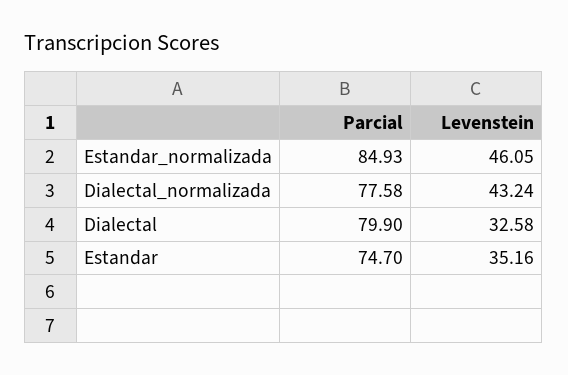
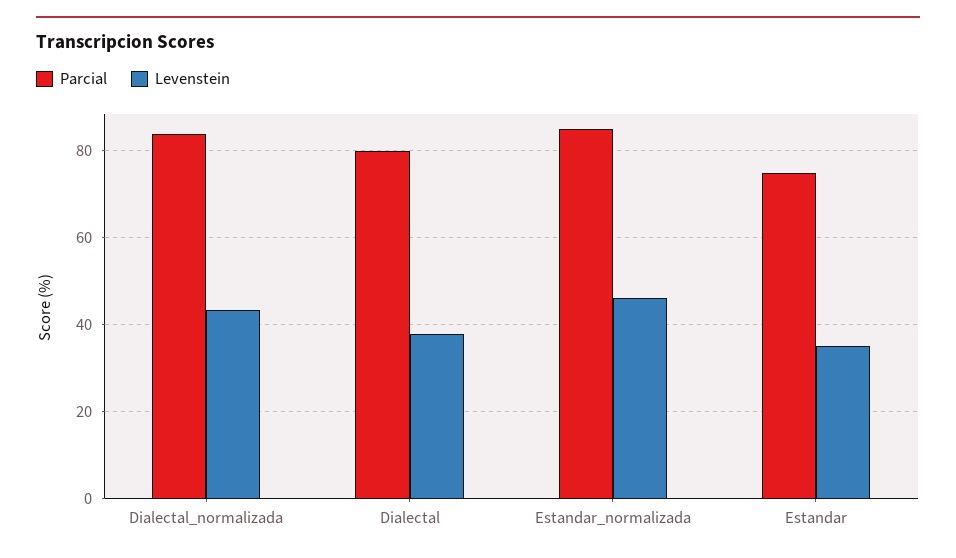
  {
    "Parcial": {
      "Estandar_normalizada": 84.93,
-     "Dialectal_normalizada": 77.58,
+     "Dialectal_normalizada": 84,
      "Dialectal": 79.9,
      "Estandar": 74.7
    },
    "Levenstein": {
      "Estandar_normalizada": 46.05,
      "Dialectal_normalizada": 43.24,
-     "Dialectal": 32.58,
+     "Dialectal": 38,
      "Estandar": 35.16
    }
  }

